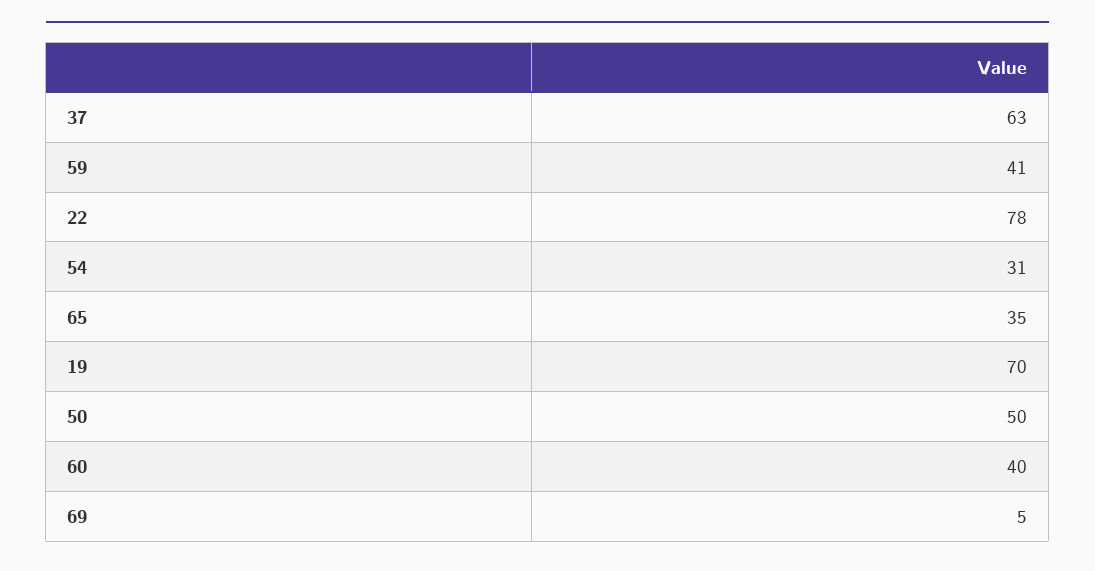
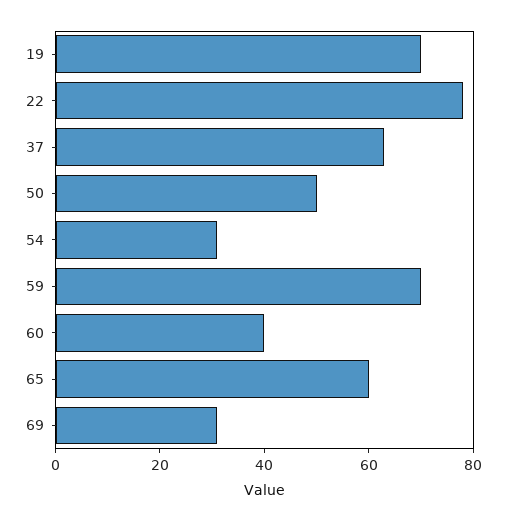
  {
    "37": 63,
-   "59": 41,
+   "59": 70,
    "22": 78,
    "54": 31,
-   "65": 35,
+   "65": 60,
    "19": 70,
    "50": 50,
    "60": 40,
-   "69": 5
+   "69": 30
  }

